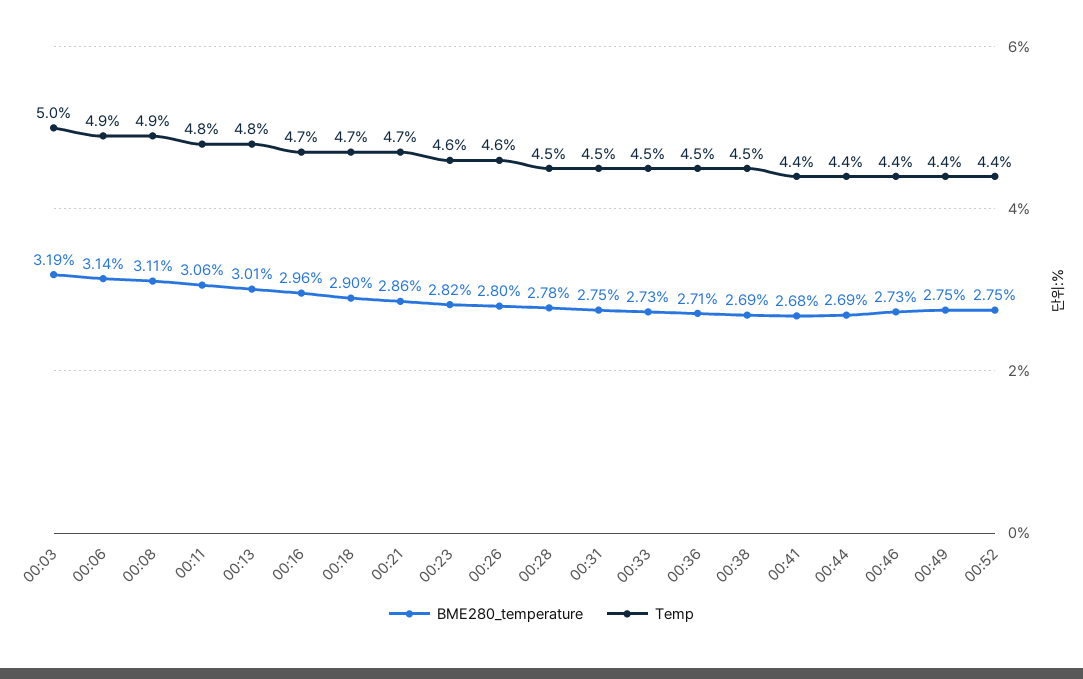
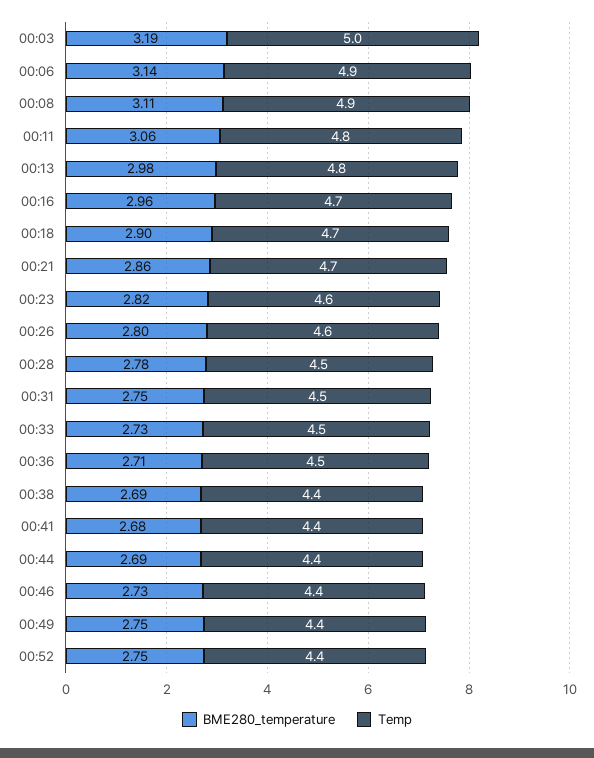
  {
    "BME280_temperature": {
      "00:03": 3.19,
      "00:06": 3.14,
      "00:08": 3.11,
      "00:11": 3.06,
-     "00:13": 3.01,
+     "00:13": 2.98,
      "00:16": 2.96,
      "00:18": 2.9,
      "00:21": 2.86,
      "00:23": 2.82,
      "00:26": 2.8,
      "00:28": 2.78,
      "00:31": 2.75,
      "00:33": 2.73,
      "00:36": 2.71,
      "00:38": 2.69,
      "00:41": 2.68,
      "00:44": 2.69,
      "00:46": 2.73,
      "00:49": 2.75,
      "00:52": 2.75
    },
    "Temp": {
      "00:03": 5,
      "00:06": 4.9,
      "00:08": 4.9,
      "00:11": 4.8,
      "00:13": 4.8,
      "00:16": 4.7,
      "00:18": 4.7,
      "00:21": 4.7,
      "00:23": 4.6,
      "00:26": 4.6,
      "00:28": 4.5,
      "00:31": 4.5,
      "00:33": 4.5,
      "00:36": 4.5,
-     "00:38": 4.5,
+     "00:38": 4.4,
      "00:41": 4.4,
      "00:44": 4.4,
      "00:46": 4.4,
      "00:49": 4.4,
      "00:52": 4.4
    }
  }

